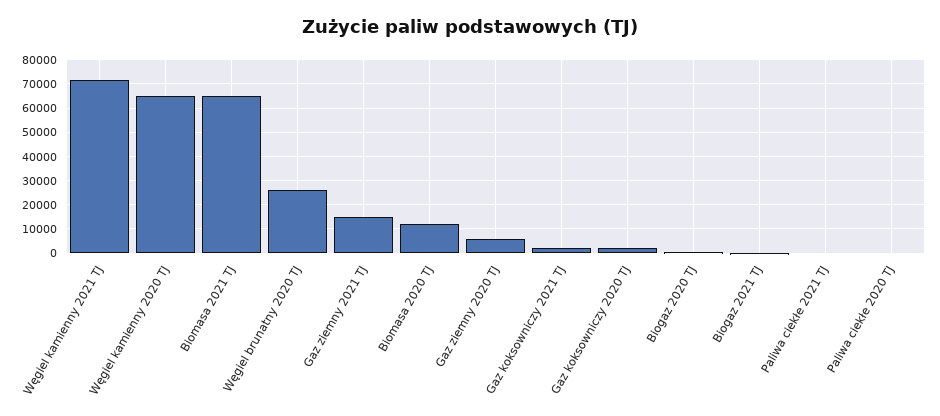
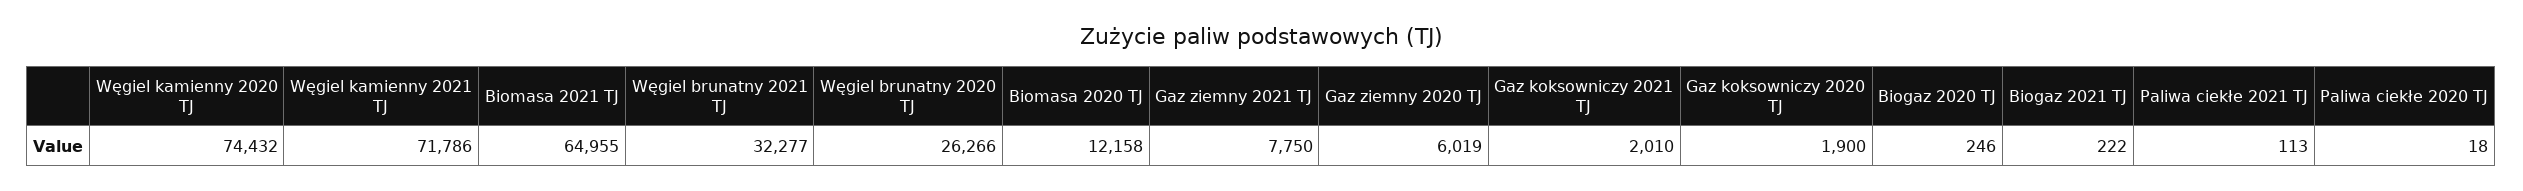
  {
    "Węgiel kamienny 2021 TJ": 71786,
-   "Węgiel kamienny 2020 TJ": 65000,
+   "Węgiel kamienny 2020 TJ": 74432,
    "Biomasa 2021 TJ": 64955,
    "Węgiel brunatny 2020 TJ": 26266,
-   "Gaz ziemny 2021 TJ": 15000,
+   "Gaz ziemny 2021 TJ": 7750,
    "Biomasa 2020 TJ": 12158,
    "Gaz ziemny 2020 TJ": 6019,
    "Gaz koksowniczy 2021 TJ": 2010,
    "Gaz koksowniczy 2020 TJ": 1900,
    "Biogaz 2020 TJ": 246,
    "Biogaz 2021 TJ": 222,
    "Paliwa ciekłe 2021 TJ": 113,
-   "Paliwa ciekłe 2020 TJ": 18
+   "Paliwa ciekłe 2020 TJ": 18,
+   "Węgiel brunatny 2021 TJ": 32277
  }

